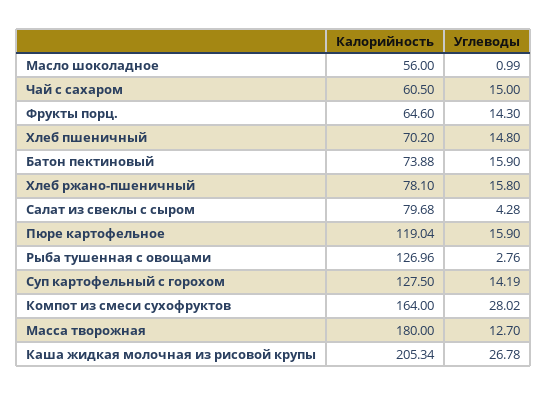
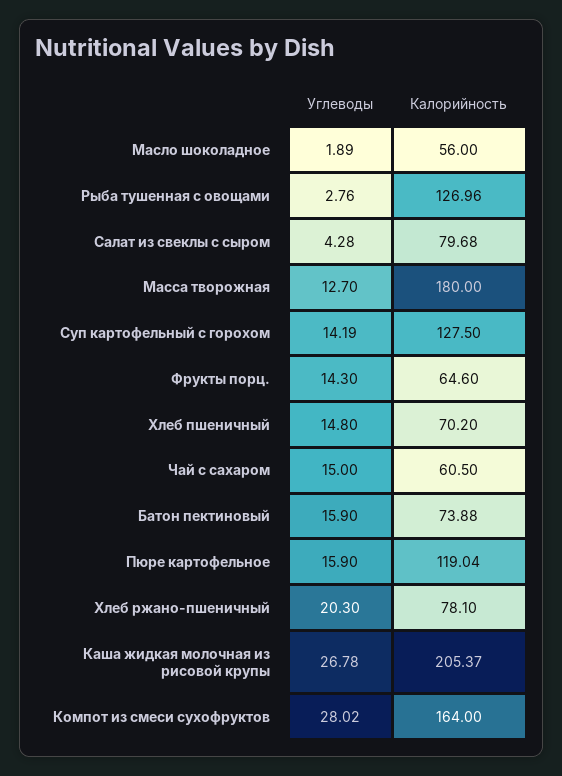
  {
    "Калорийность": {
      "Масло шоколадное": 56,
      "Чай с сахаром": 60.5,
      "Фрукты порц.": 64.6,
      "Хлеб пшеничный": 70.2,
      "Батон пектиновый": 73.88,
      "Хлеб ржано-пшеничный": 78.1,
      "Салат из свеклы с сыром": 79.68,
      "Пюре картофельное": 119.04,
      "Рыба тушенная с овощами": 126.96,
      "Суп картофельный с горохом": 127.5,
      "Компот из смеси сухофруктов": 164,
      "Масса творожная": 180,
-     "Каша жидкая молочная из рисовой крупы": 205.34
+     "Каша жидкая молочная из рисовой крупы": 205.37
    },
    "Углеводы": {
-     "Масло шоколадное": 0.99,
+     "Масло шоколадное": 1.89,
      "Чай с сахаром": 15,
      "Фрукты порц.": 14.3,
      "Хлеб пшеничный": 14.8,
      "Батон пектиновый": 15.9,
-     "Хлеб ржано-пшеничный": 15.8,
+     "Хлеб ржано-пшеничный": 20.3,
      "Салат из свеклы с сыром": 4.28,
      "Пюре картофельное": 15.9,
      "Рыба тушенная с овощами": 2.76,
      "Суп картофельный с горохом": 14.19,
      "Компот из смеси сухофруктов": 28.02,
      "Масса творожная": 12.7,
      "Каша жидкая молочная из рисовой крупы": 26.78
    }
  }

